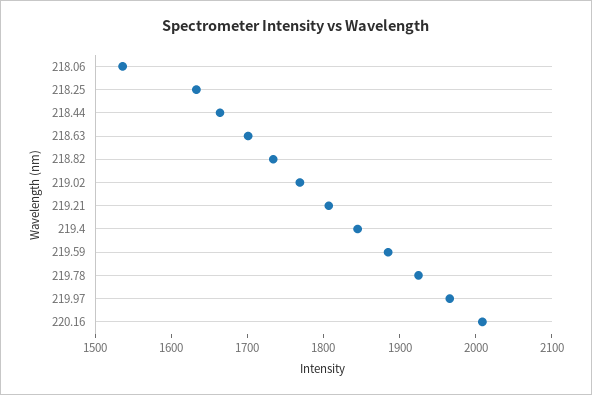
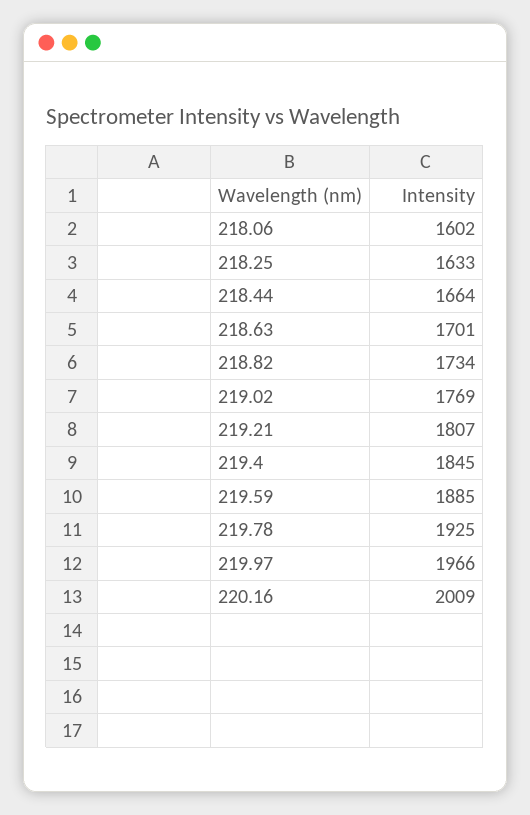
  {
-   "218.06": 1540,
+   "218.06": 1602,
    "218.25": 1633,
    "218.44": 1664,
    "218.63": 1701,
    "218.82": 1734,
    "219.02": 1769,
    "219.21": 1807,
    "219.4": 1845,
    "219.59": 1885,
    "219.78": 1925,
    "219.97": 1966,
    "220.16": 2009
  }

